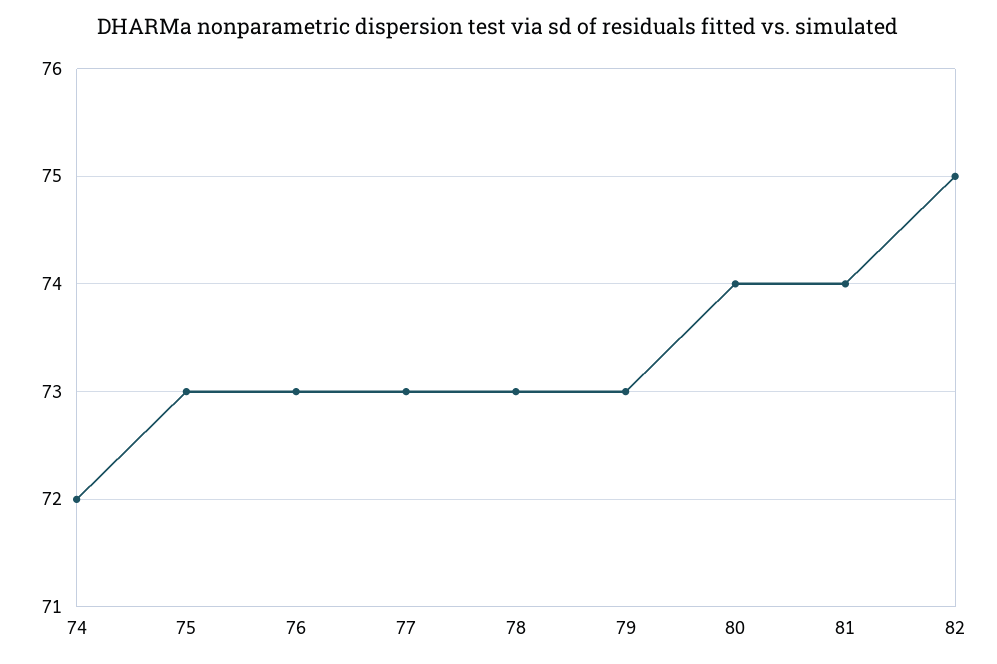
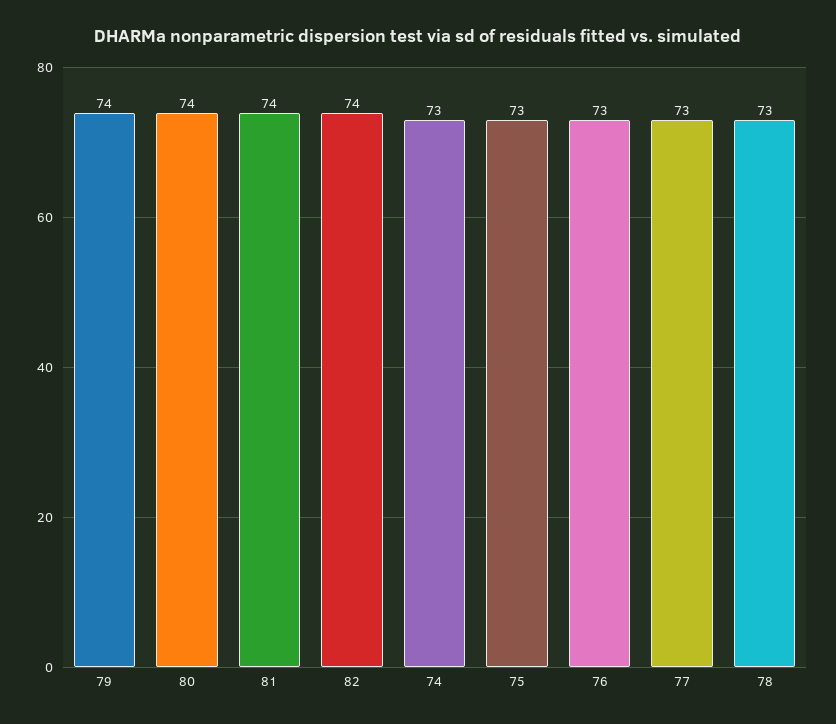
  {
-   "74": 72,
+   "74": 73,
    "75": 73,
    "76": 73,
    "77": 73,
    "78": 73,
-   "79": 73,
+   "79": 74,
    "80": 74,
    "81": 74,
-   "82": 75
+   "82": 74
  }

